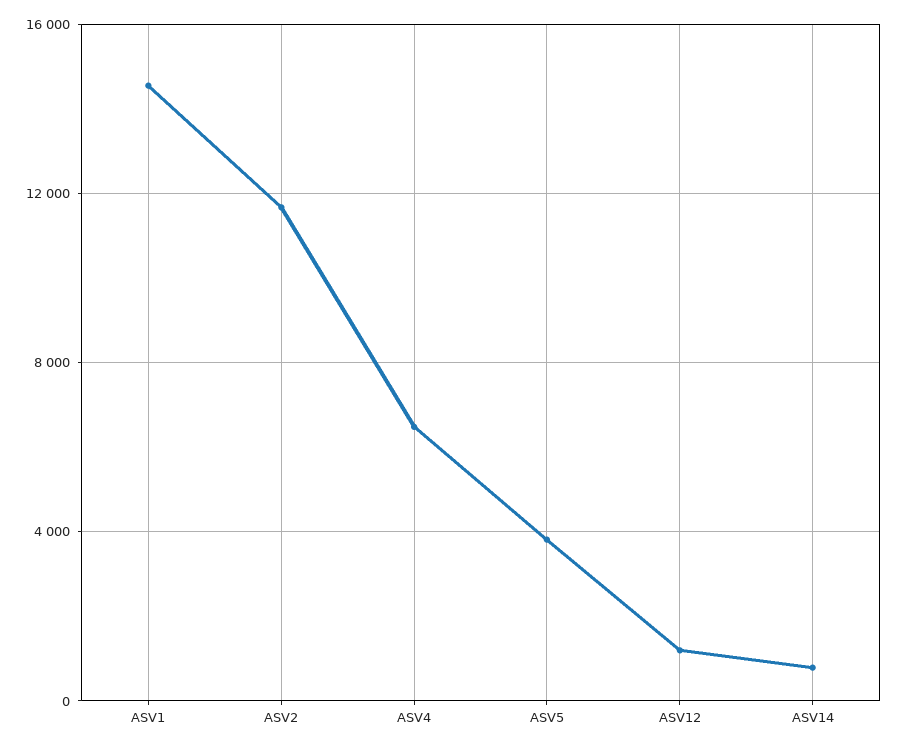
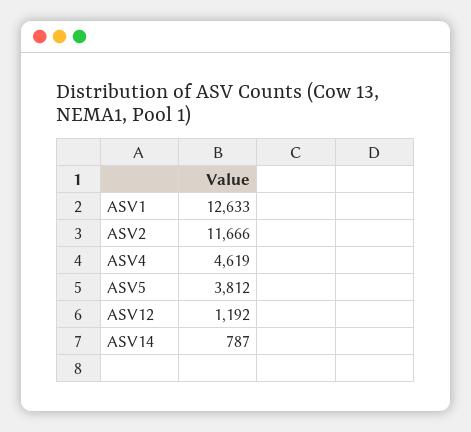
  {
-   "ASV1": 14500,
+   "ASV1": 12633,
    "ASV2": 11666,
-   "ASV4": 6500,
+   "ASV4": 4619,
    "ASV5": 3812,
    "ASV12": 1192,
    "ASV14": 787
  }

